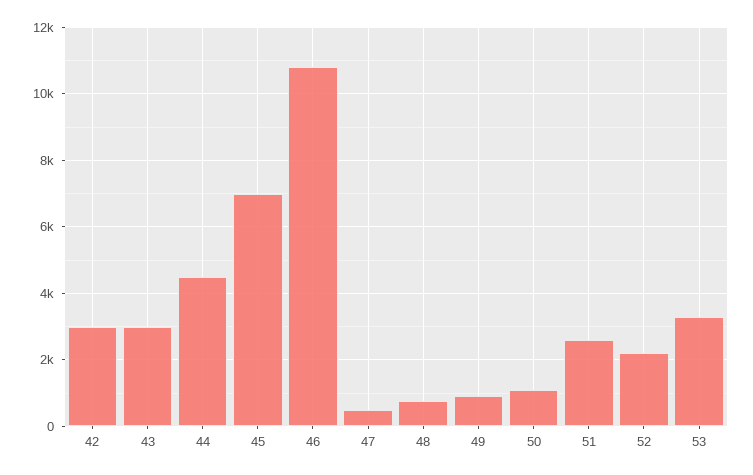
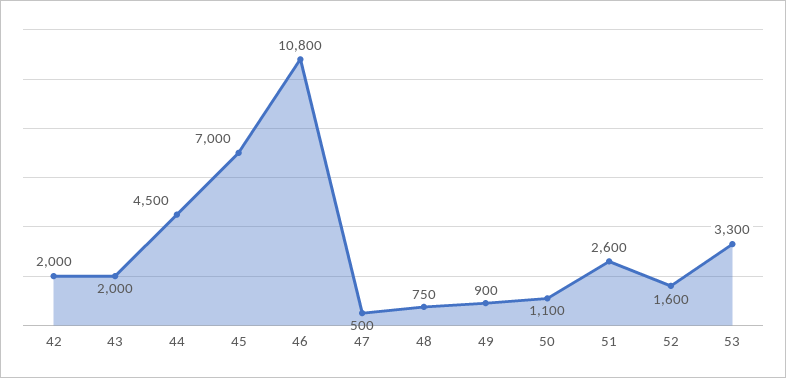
  {
-   "42": 3000,
+   "42": 2000,
-   "43": 3000,
+   "43": 2000,
    "44": 4500,
    "45": 7000,
    "46": 10800,
    "47": 500,
    "48": 750,
    "49": 900,
    "50": 1100,
    "51": 2600,
-   "52": 2200,
+   "52": 1600,
    "53": 3300
  }

